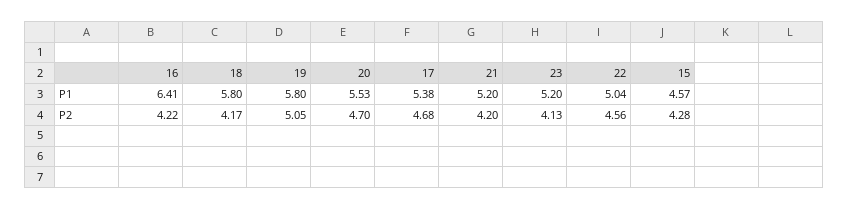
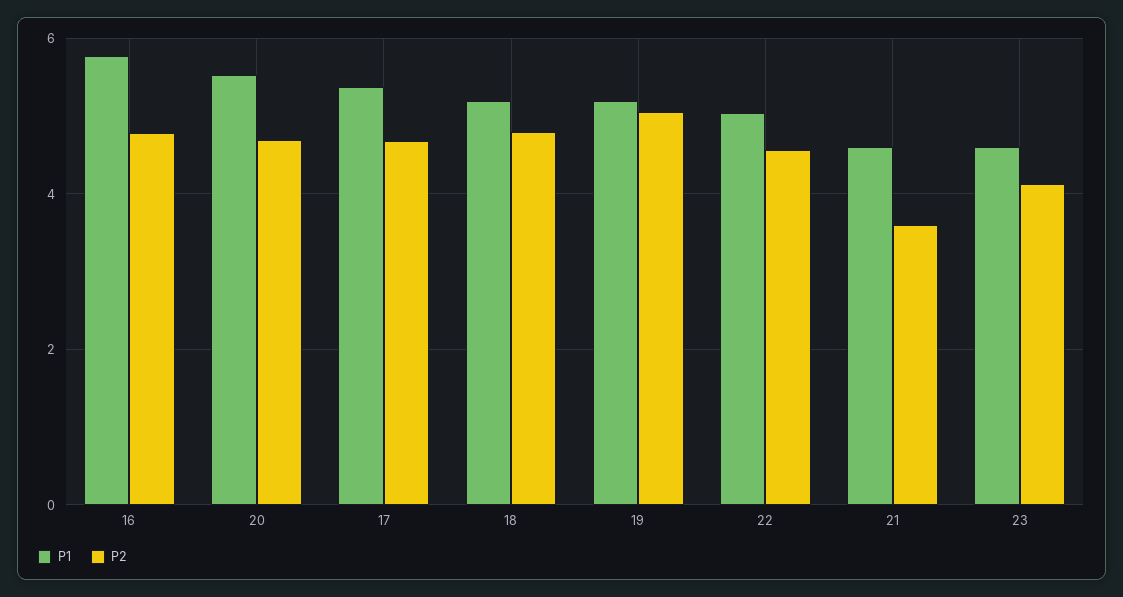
  {
    "P1": {
-     "16": 6.41,
+     "16": 5.8,
-     "18": 5.8,
+     "18": 5.2,
-     "19": 5.8,
+     "19": 5.2,
      "20": 5.53,
      "17": 5.38,
-     "21": 5.2,
+     "21": 4.6,
-     "23": 5.2,
+     "23": 4.6,
-     "22": 5.04,
+     "22": 5.04
-     "15": 4.57
    },
    "P2": {
-     "16": 4.22,
+     "16": 4.8,
-     "18": 4.17,
+     "18": 4.8,
      "19": 5.05,
      "20": 4.7,
      "17": 4.68,
-     "21": 4.2,
+     "21": 3.6,
      "23": 4.13,
-     "22": 4.56,
+     "22": 4.56
-     "15": 4.28
    }
  }

